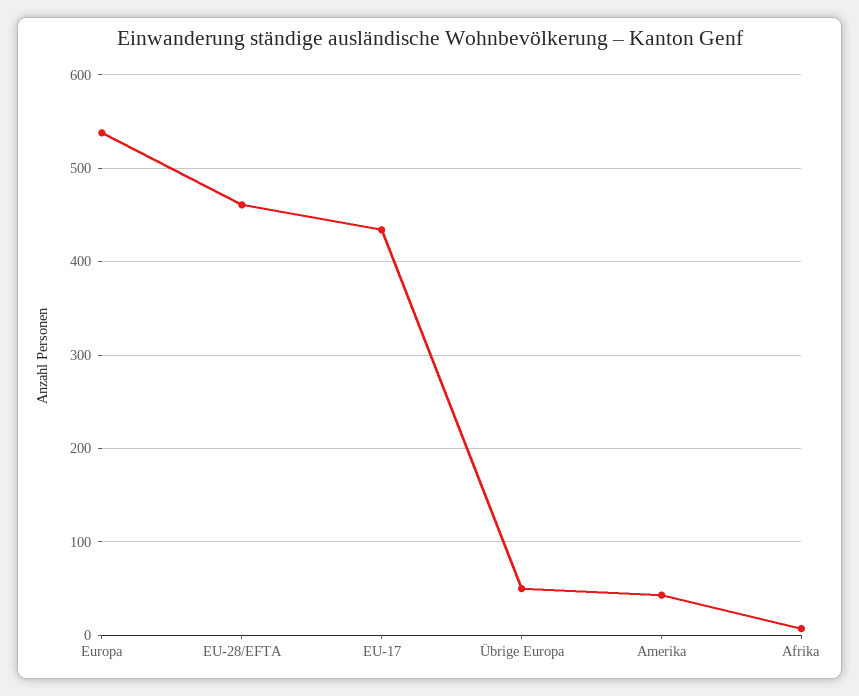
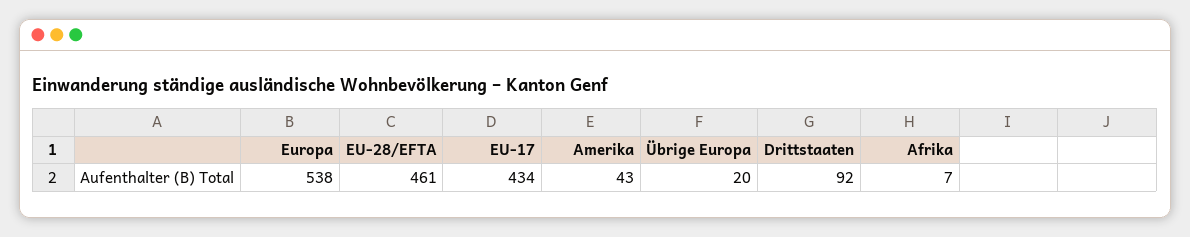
  {
    "Europa": 538,
    "EU-28/EFTA": 461,
    "EU-17": 434,
-   "Übrige Europa": 50,
+   "Übrige Europa": 20,
    "Amerika": 43,
-   "Afrika": 7
+   "Afrika": 7,
+   "Drittstaaten": 92
  }

